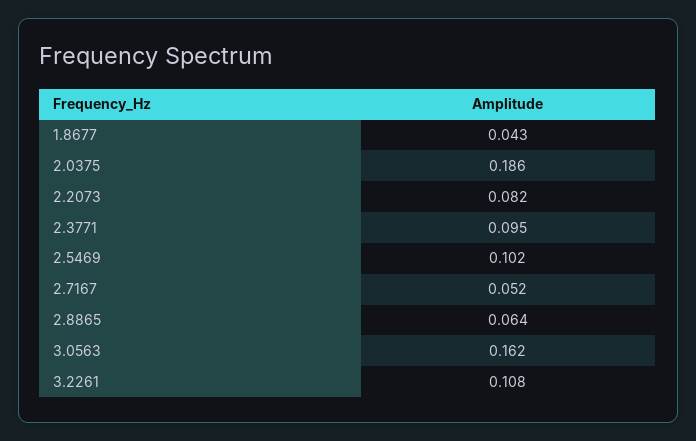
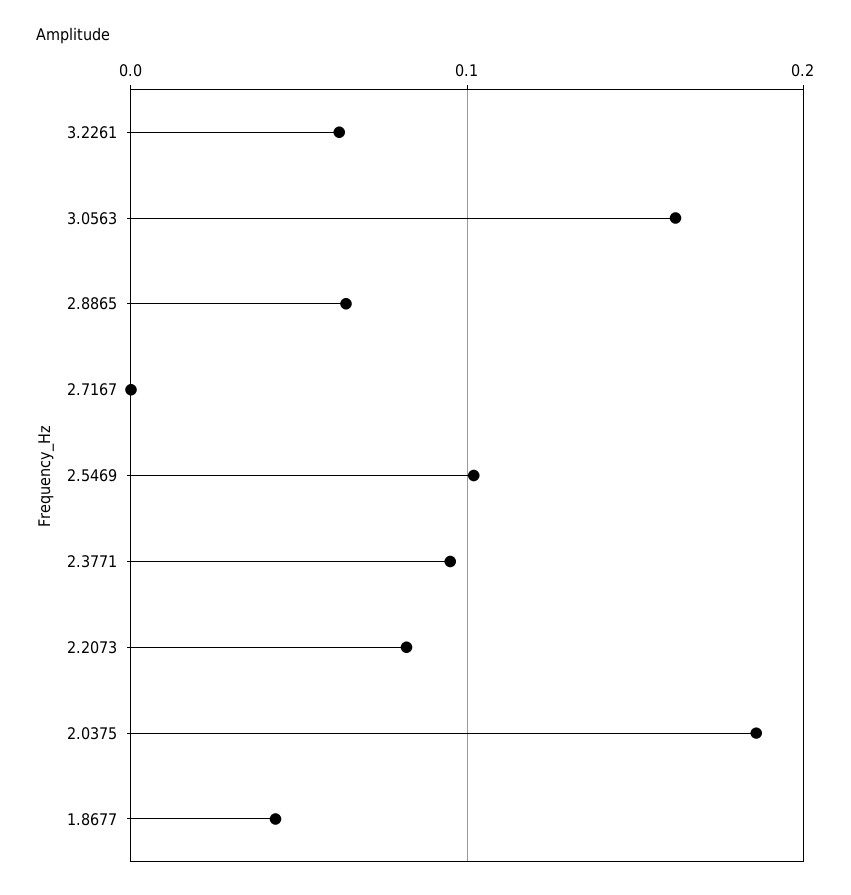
  {
    "1.8677": 0.043,
    "2.0375": 0.186,
    "2.2073": 0.082,
    "2.3771": 0.095,
    "2.5469": 0.102,
-   "2.7167": 0.052,
+   "2.7167": 0,
    "2.8865": 0.064,
    "3.0563": 0.162,
-   "3.2261": 0.108
+   "3.2261": 0.06
  }

